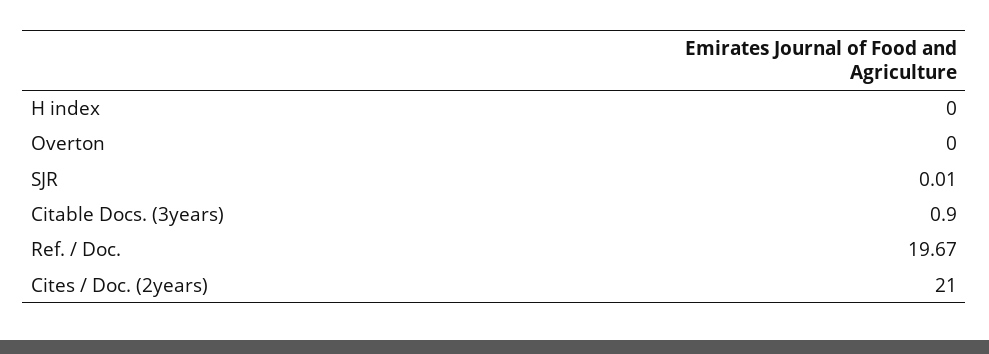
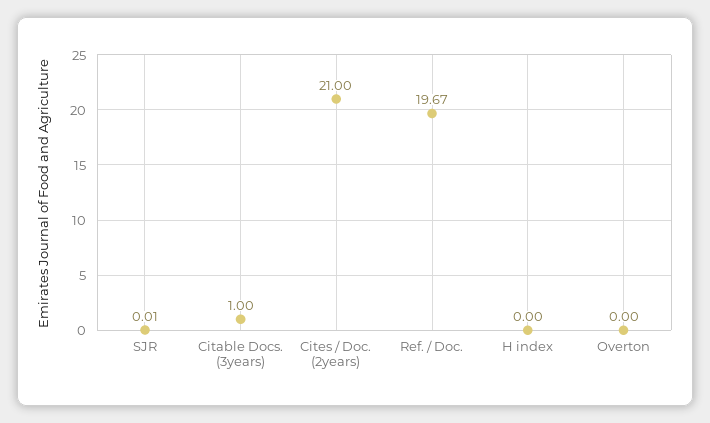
  {
    "H index": 0,
    "Overton": 0,
    "SJR": 0.01,
-   "Citable Docs. (3years)": 0.9,
+   "Citable Docs. (3years)": 1,
    "Ref. / Doc.": 19.67,
    "Cites / Doc. (2years)": 21
  }

